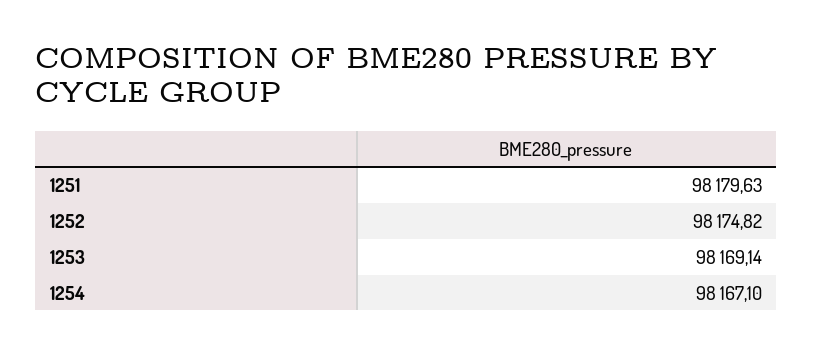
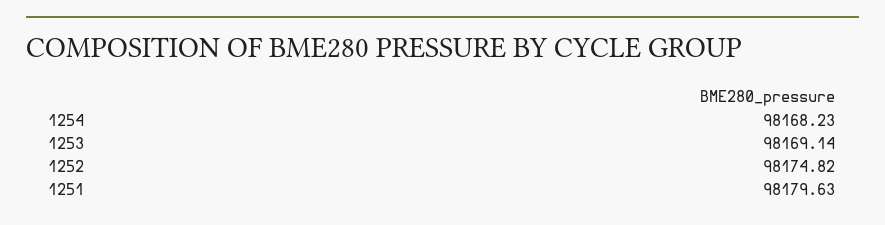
  {
    "1251": 98179.63,
    "1252": 98174.82,
    "1253": 98169.14,
-   "1254": 98167.1
+   "1254": 98168.23
  }

